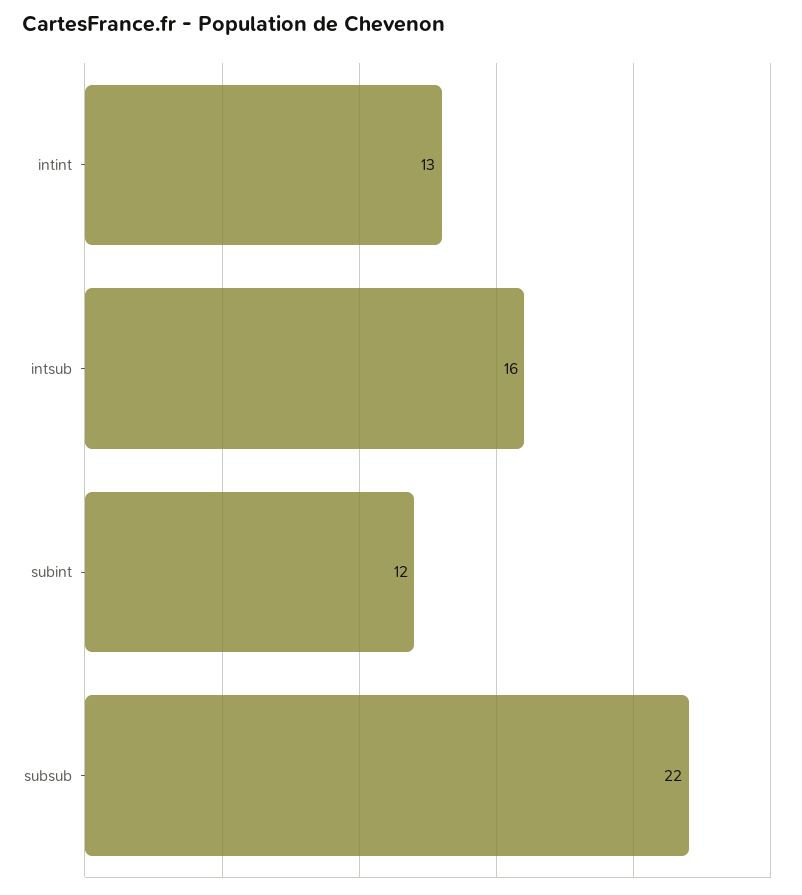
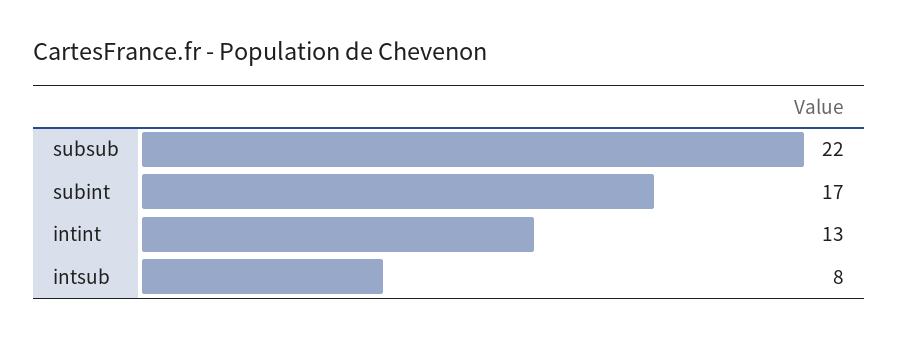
  {
    "intint": 13,
-   "intsub": 16,
+   "intsub": 8,
-   "subint": 12,
+   "subint": 17,
    "subsub": 22
  }

